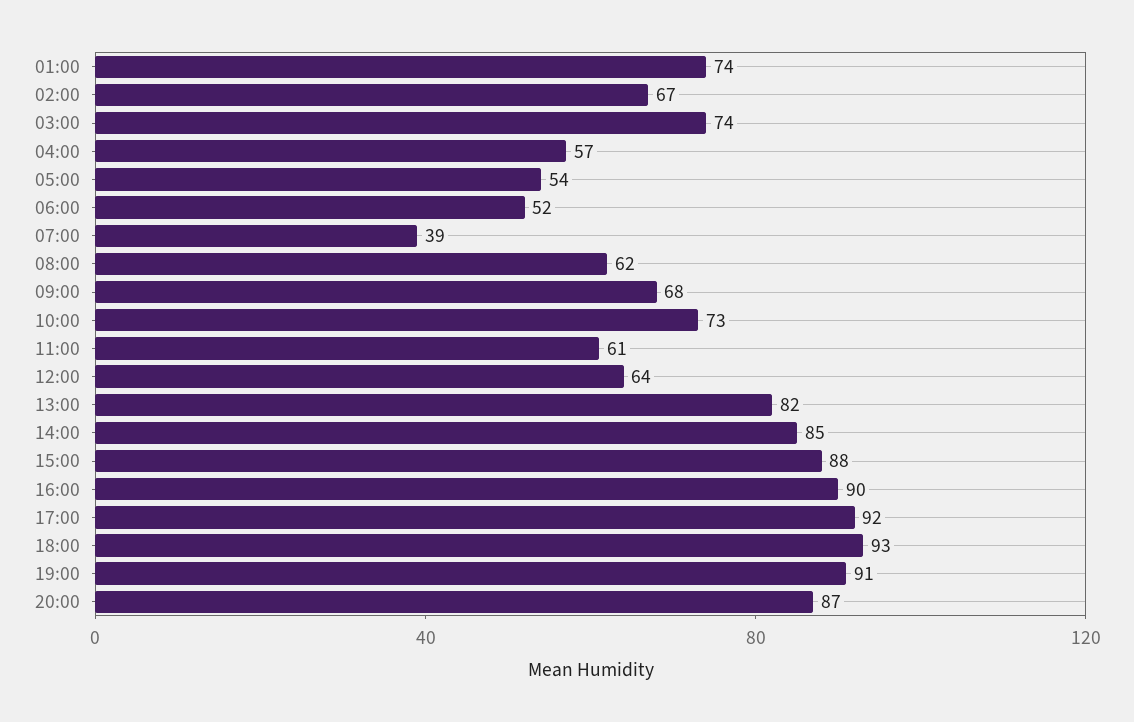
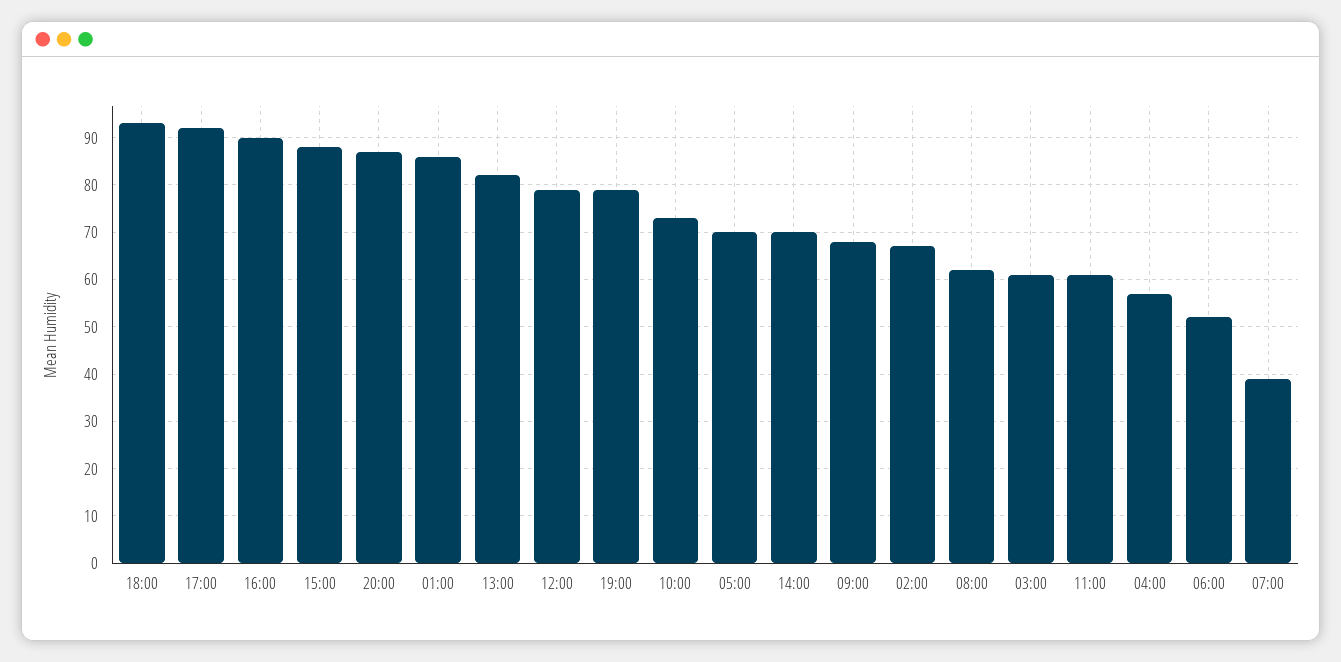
  {
-   "01:00": 74,
+   "01:00": 85,
    "02:00": 67,
-   "03:00": 74,
+   "03:00": 60,
    "04:00": 57,
-   "05:00": 54,
+   "05:00": 70,
    "06:00": 52,
    "07:00": 39,
    "08:00": 62,
    "09:00": 68,
    "10:00": 73,
    "11:00": 61,
-   "12:00": 64,
+   "12:00": 80,
    "13:00": 82,
-   "14:00": 85,
+   "14:00": 70,
    "15:00": 88,
    "16:00": 90,
    "17:00": 92,
    "18:00": 93,
-   "19:00": 91,
+   "19:00": 80,
    "20:00": 87
  }

